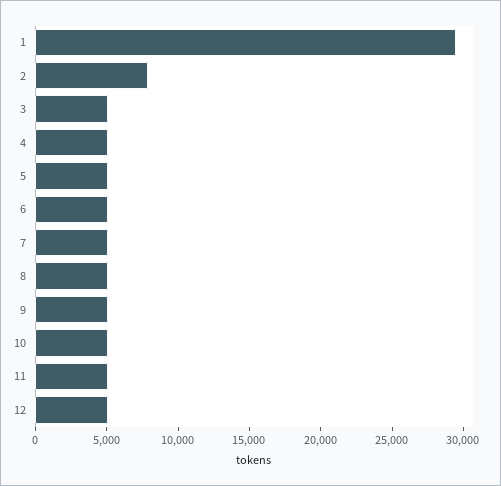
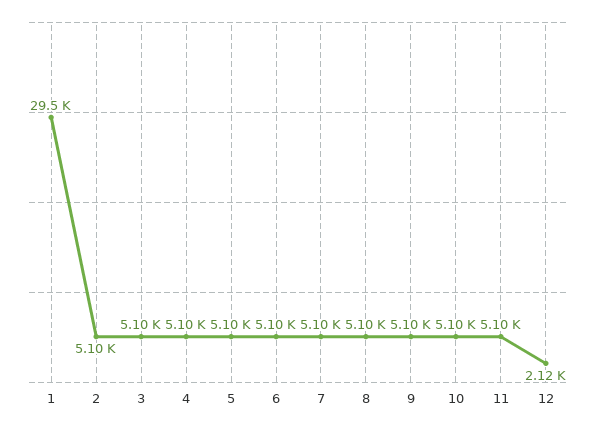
  {
    "1": 29500,
-   "2": 8000,
+   "2": 5100,
    "3": 5100,
    "4": 5100,
    "5": 5100,
    "6": 5100,
    "7": 5100,
    "8": 5100,
    "9": 5100,
    "10": 5100,
    "11": 5100,
-   "12": 5000
+   "12": 2120
  }

